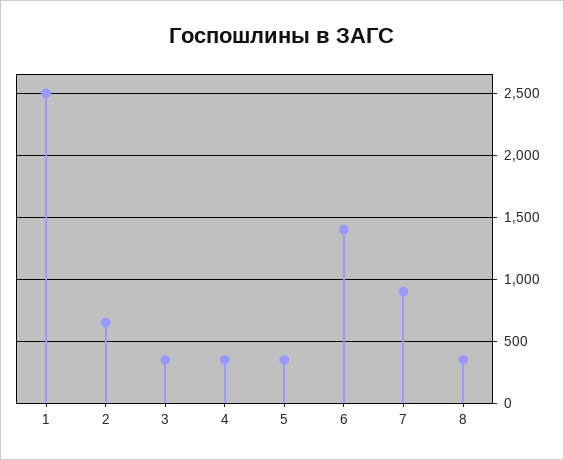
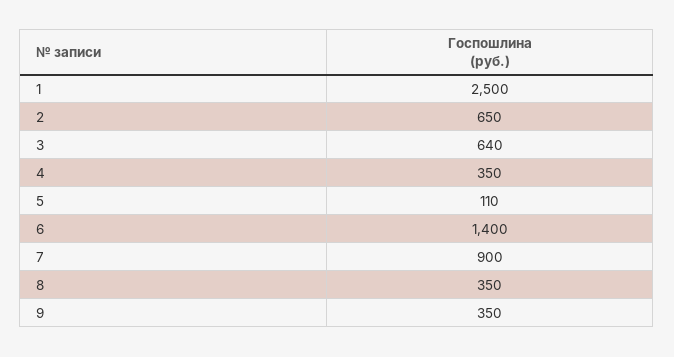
  {
    "1": 2500,
    "2": 650,
-   "3": 350,
+   "3": 640,
    "4": 350,
-   "5": 350,
+   "5": 110,
    "6": 1400,
    "7": 900,
-   "8": 350
+   "8": 350,
+   "9": 350
  }

